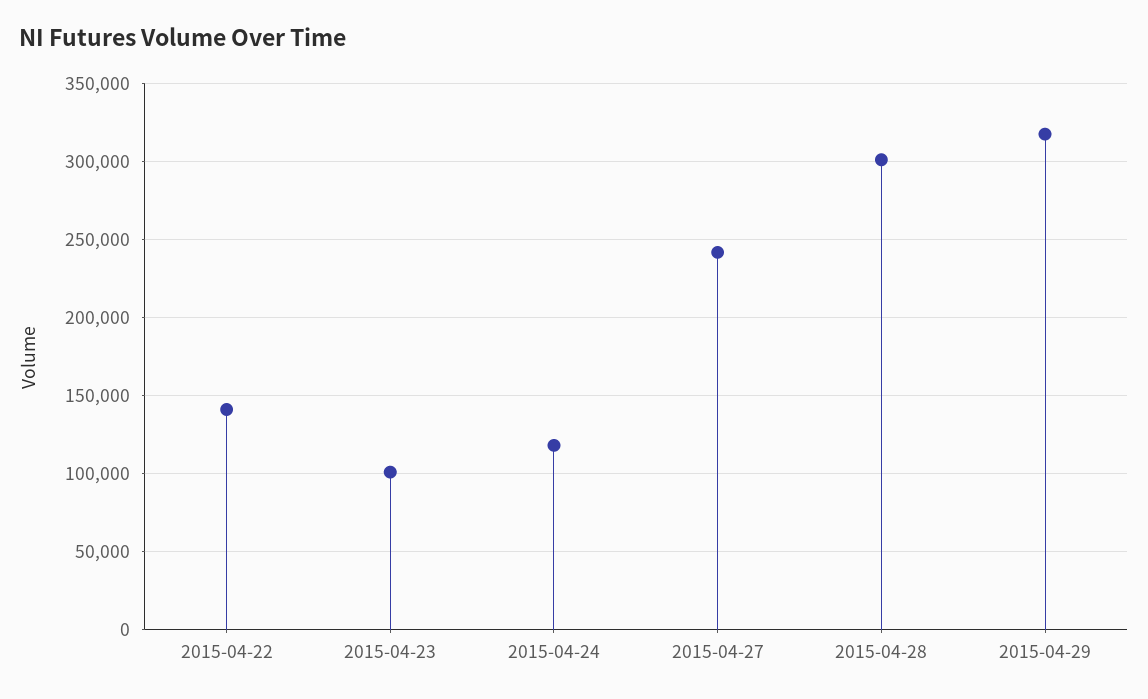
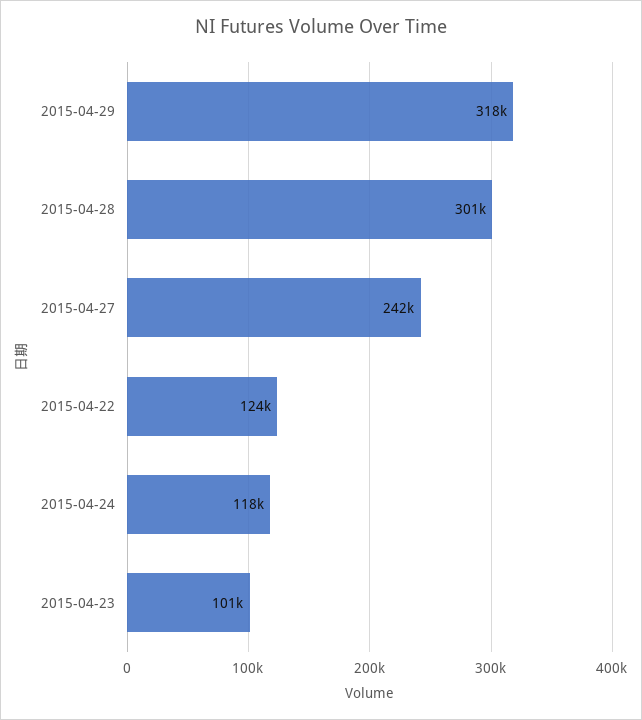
  {
-   "2015-04-22": 140000,
+   "2015-04-22": 124000,
    "2015-04-23": 101000,
    "2015-04-24": 118000,
    "2015-04-27": 242000,
    "2015-04-28": 301000,
    "2015-04-29": 318000
  }

